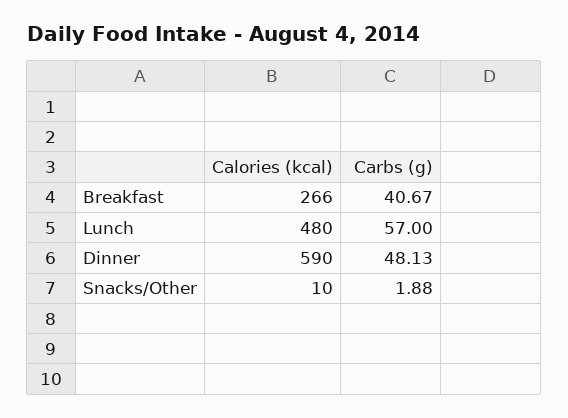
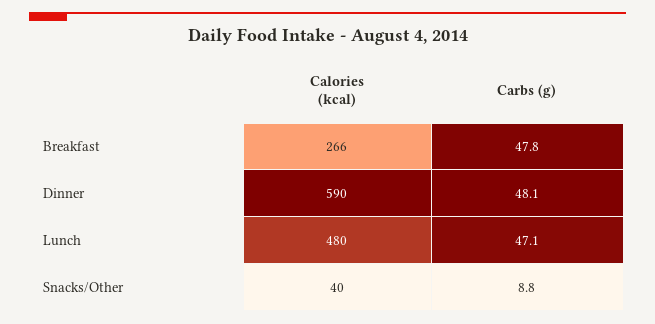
  {
    "Calories (kcal)": {
      "Breakfast": 266,
      "Lunch": 480,
      "Dinner": 590,
-     "Snacks/Other": 10
+     "Snacks/Other": 40
    },
    "Carbs (g)": {
-     "Breakfast": 40.67,
+     "Breakfast": 47.8,
-     "Lunch": 57,
+     "Lunch": 47.1,
      "Dinner": 48.13,
-     "Snacks/Other": 1.88
+     "Snacks/Other": 8.8
    }
  }

